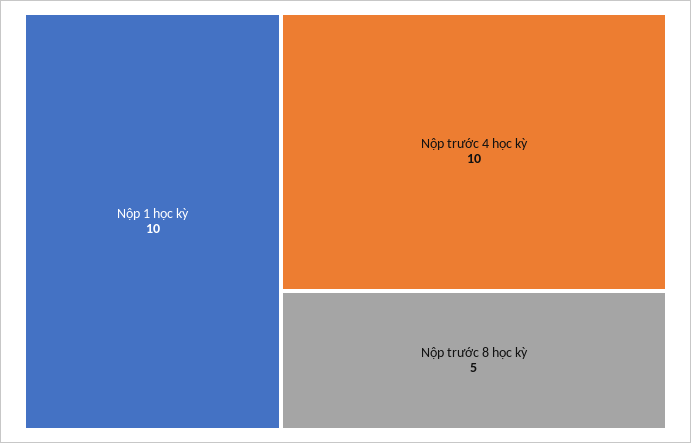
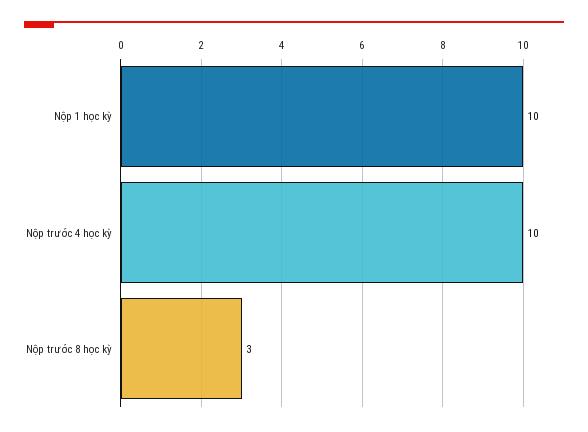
  {
    "Nộp 1 học kỳ": 10,
    "Nộp trước 4 học kỳ": 10,
-   "Nộp trước 8 học kỳ": 5
+   "Nộp trước 8 học kỳ": 3
  }

